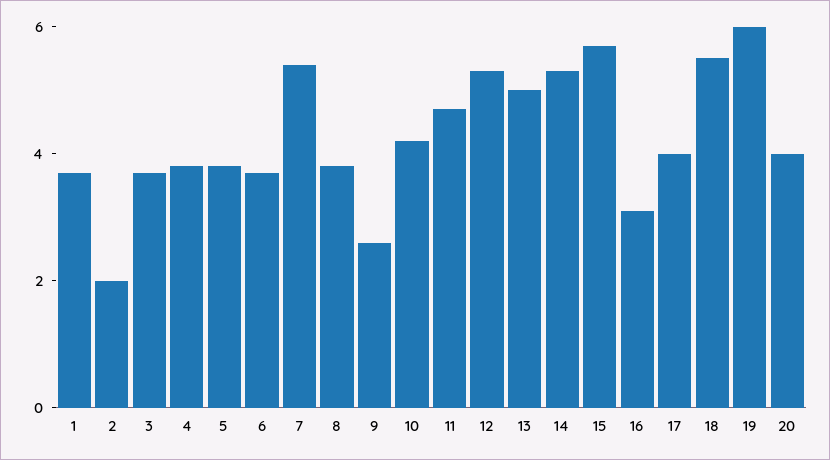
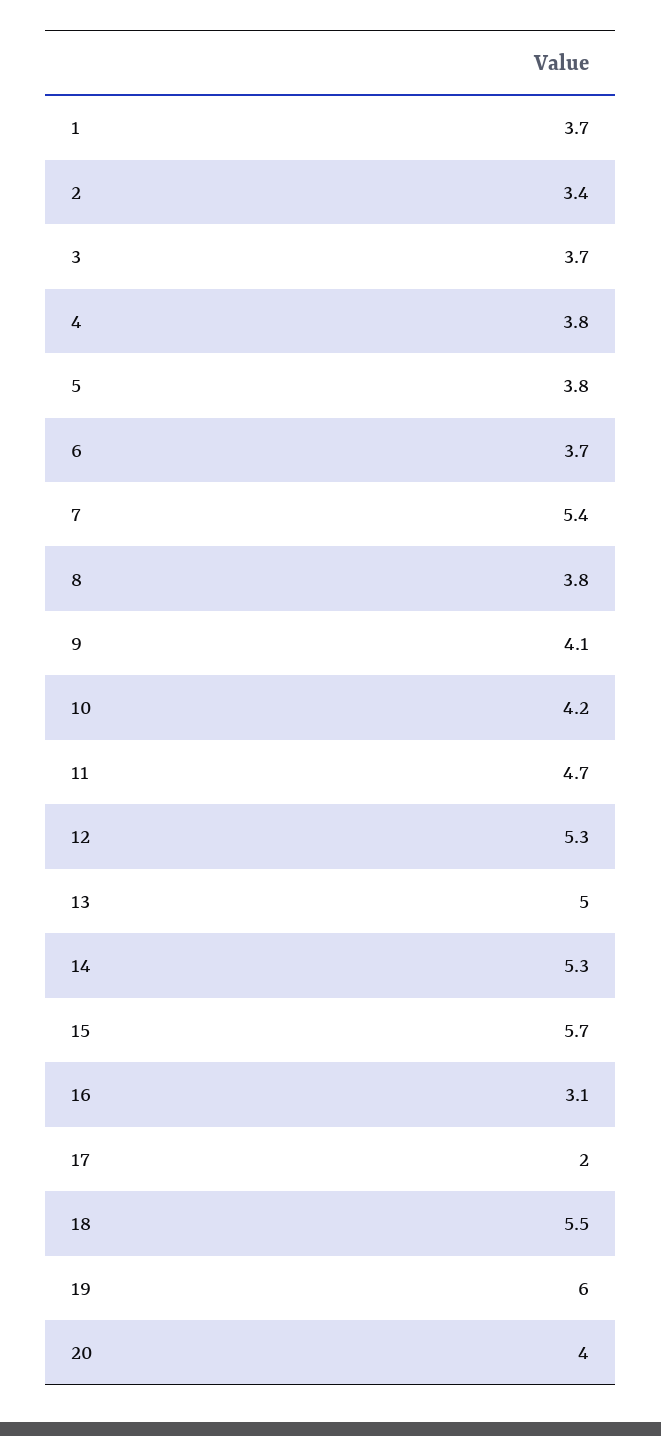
  {
    "1": 3.7,
-   "2": 2,
+   "2": 3.4,
    "3": 3.7,
    "4": 3.8,
    "5": 3.8,
    "6": 3.7,
    "7": 5.4,
    "8": 3.8,
-   "9": 2.5,
+   "9": 4.1,
    "10": 4.2,
    "11": 4.7,
    "12": 5.3,
    "13": 5,
    "14": 5.3,
    "15": 5.7,
    "16": 3.1,
-   "17": 4,
+   "17": 2,
    "18": 5.5,
    "19": 6,
    "20": 4
  }

